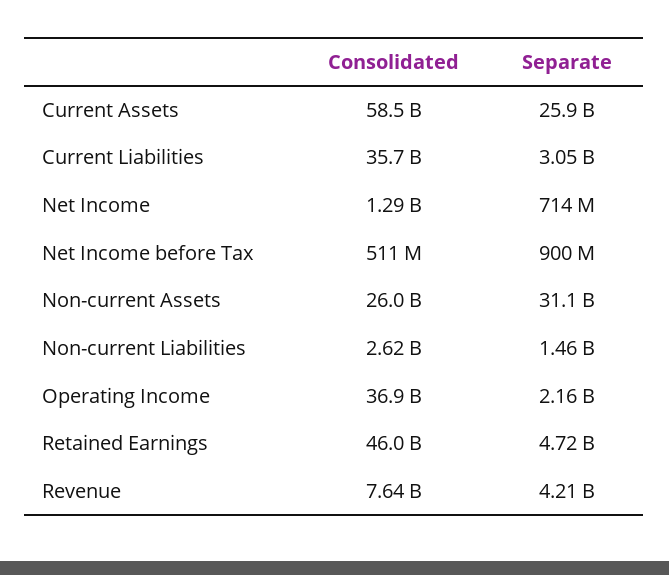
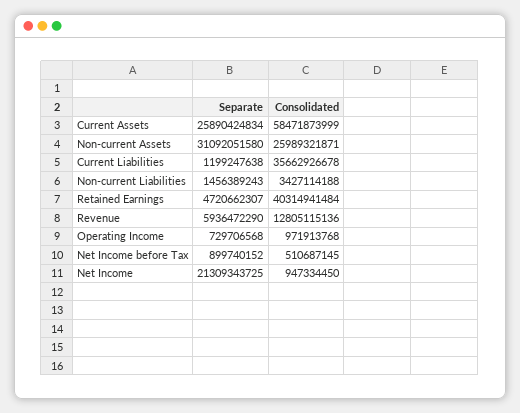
  {
    "Consolidated": {
      "Current Assets": 58471873999,
      "Current Liabilities": 35662926678,
-     "Net Income": 1290000000,
+     "Net Income": 947334450,
      "Net Income before Tax": 510687145,
      "Non-current Assets": 25989321871,
-     "Non-current Liabilities": 2620000000,
+     "Non-current Liabilities": 3427114188,
-     "Operating Income": 36900000000,
+     "Operating Income": 971913768,
-     "Retained Earnings": 46000000000,
+     "Retained Earnings": 40314941484,
-     "Revenue": 7640000000
+     "Revenue": 12805115136
    },
    "Separate": {
      "Current Assets": 25890424834,
-     "Current Liabilities": 3050000000,
+     "Current Liabilities": 1199247638,
-     "Net Income": 714000000,
+     "Net Income": 21309343725,
      "Net Income before Tax": 899740152,
      "Non-current Assets": 31092051580,
      "Non-current Liabilities": 1456389243,
-     "Operating Income": 2160000000,
+     "Operating Income": 729706568,
      "Retained Earnings": 4720662307,
-     "Revenue": 4210000000
+     "Revenue": 5936472290
    }
  }

